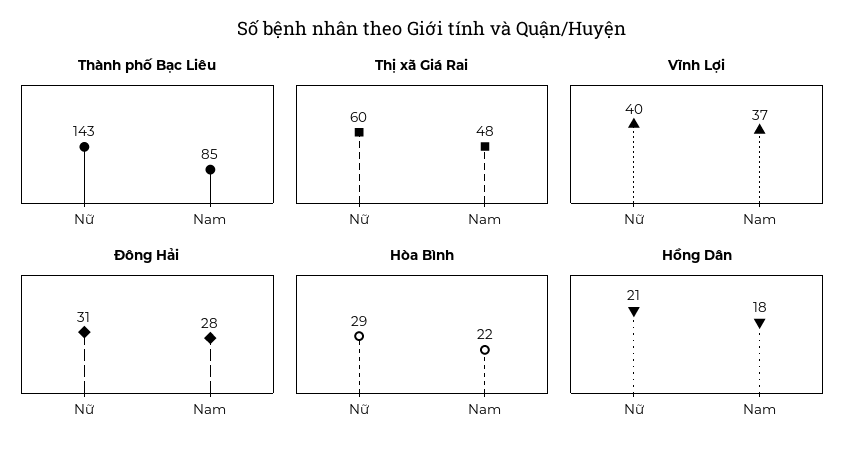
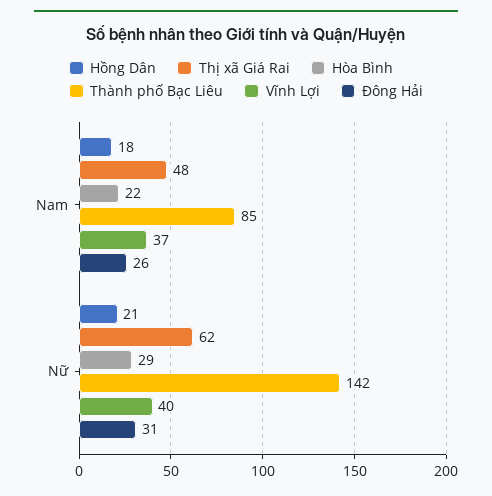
  {
    "Thành phố Bạc Liêu": {
-     "Nữ": 143,
+     "Nữ": 142,
      "Nam": 85
    },
    "Thị xã Giá Rai": {
-     "Nữ": 60,
+     "Nữ": 62,
      "Nam": 48
    },
    "Vĩnh Lợi": {
      "Nữ": 40,
      "Nam": 37
    },
    "Đông Hải": {
      "Nữ": 31,
-     "Nam": 28
+     "Nam": 26
    },
    "Hòa Bình": {
      "Nữ": 29,
      "Nam": 22
    },
    "Hồng Dân": {
      "Nữ": 21,
      "Nam": 18
    }
  }

